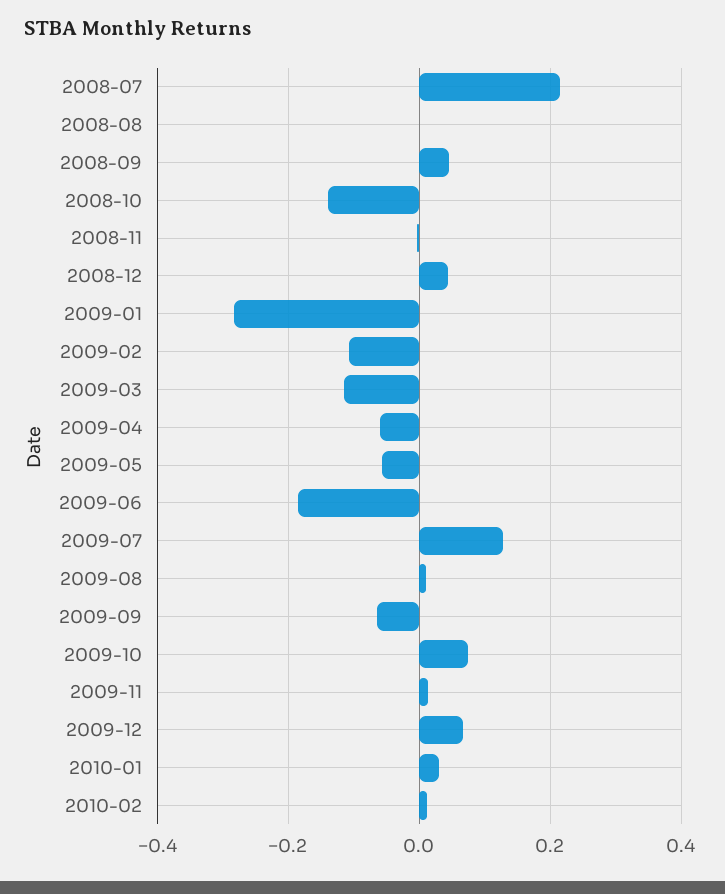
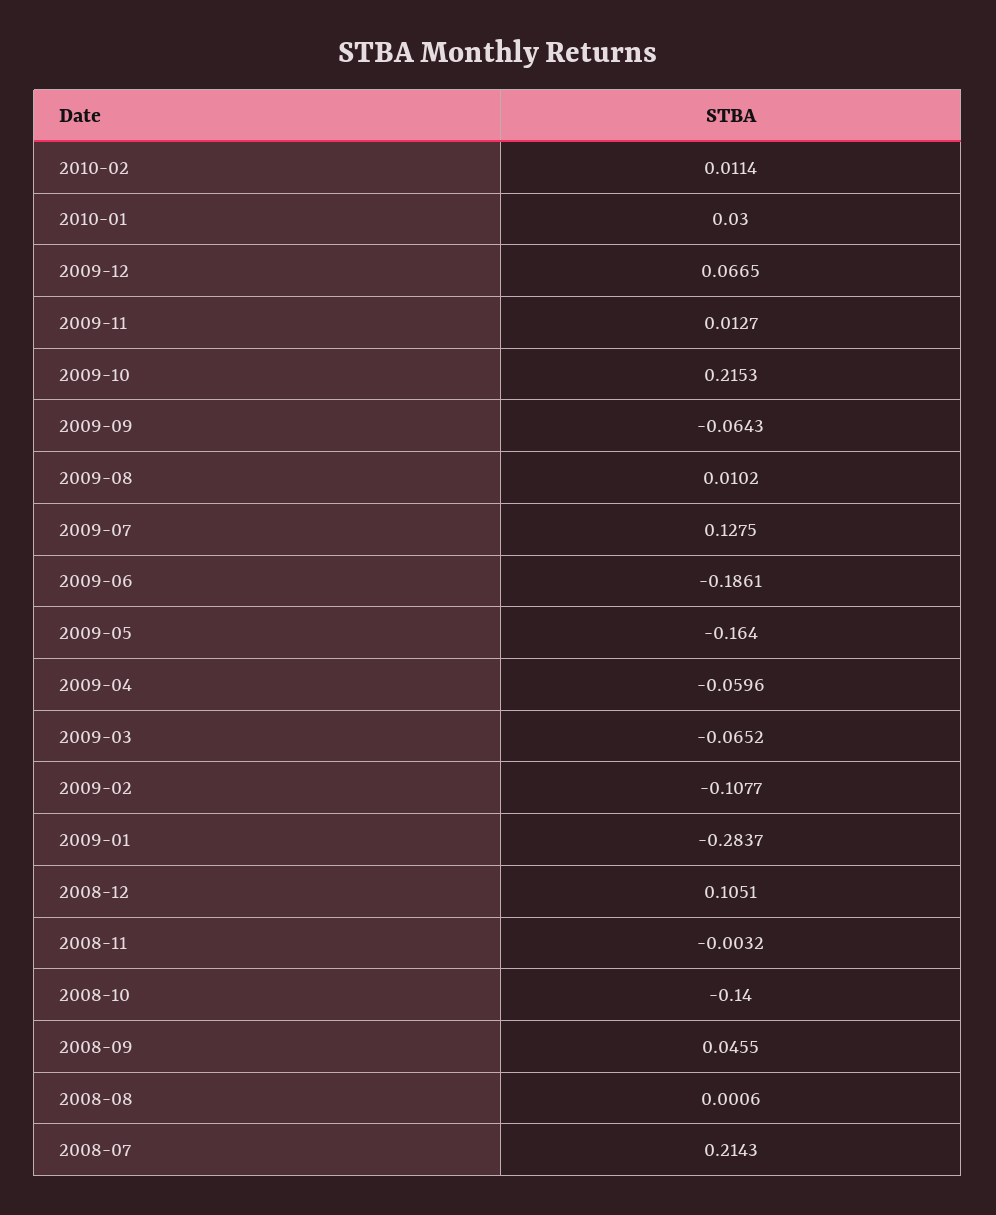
  {
    "2008-07": 0.2143,
    "2008-08": 0.0006,
    "2008-09": 0.0455,
    "2008-10": -0.14,
    "2008-11": -0.0032,
-   "2008-12": 0.04,
+   "2008-12": 0.1051,
    "2009-01": -0.2837,
    "2009-02": -0.1077,
-   "2009-03": -0.12,
+   "2009-03": -0.0652,
    "2009-04": -0.0596,
-   "2009-05": -0.06,
+   "2009-05": -0.164,
    "2009-06": -0.1861,
    "2009-07": 0.1275,
    "2009-08": 0.0102,
    "2009-09": -0.0643,
-   "2009-10": 0.08,
+   "2009-10": 0.2153,
    "2009-11": 0.0127,
    "2009-12": 0.0665,
    "2010-01": 0.03,
    "2010-02": 0.0114
  }

